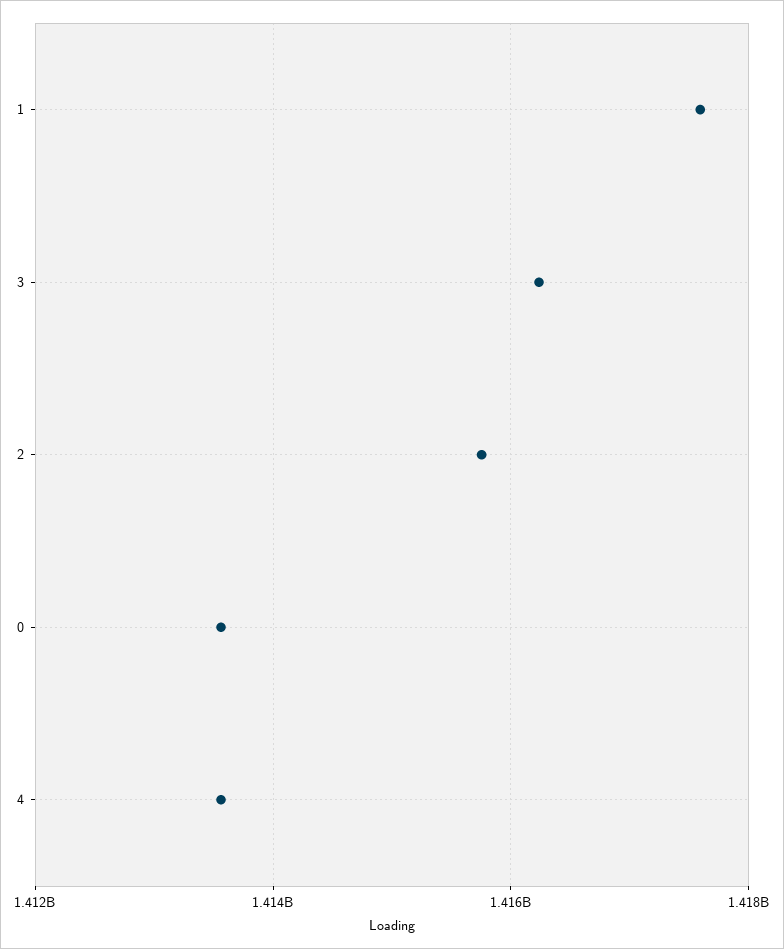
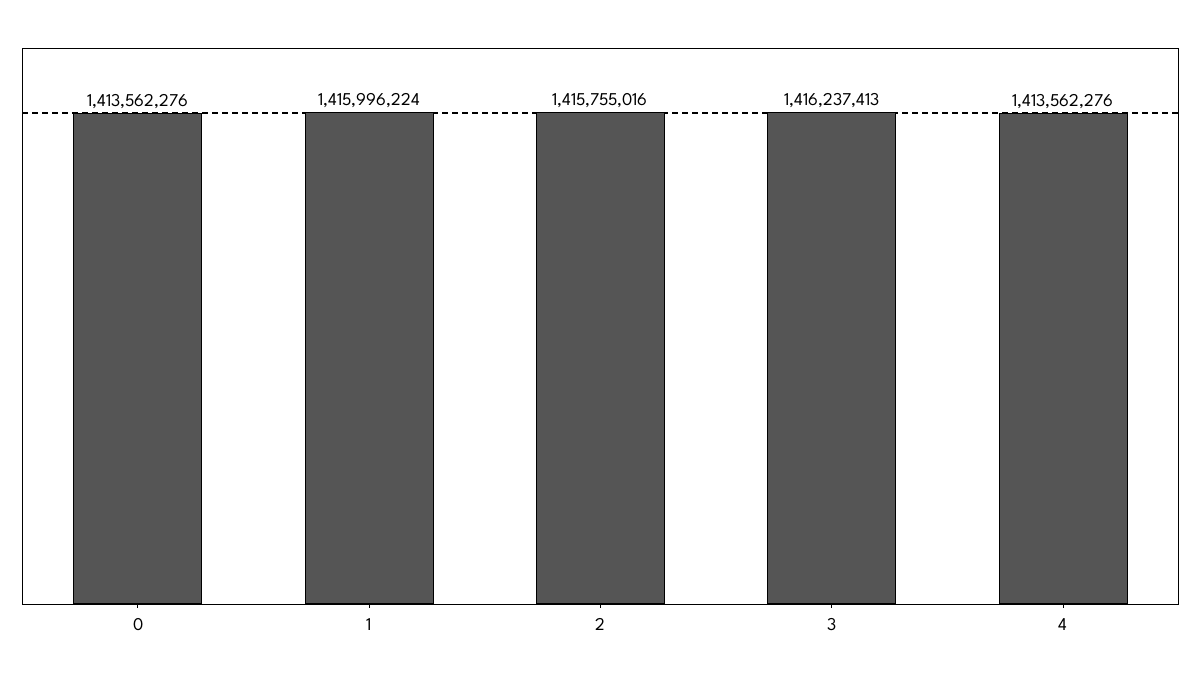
  {
-   "1": 1417600000,
+   "1": 1415996224,
    "3": 1416237413,
    "2": 1415755016,
    "0": 1413562276,
    "4": 1413562276
  }

